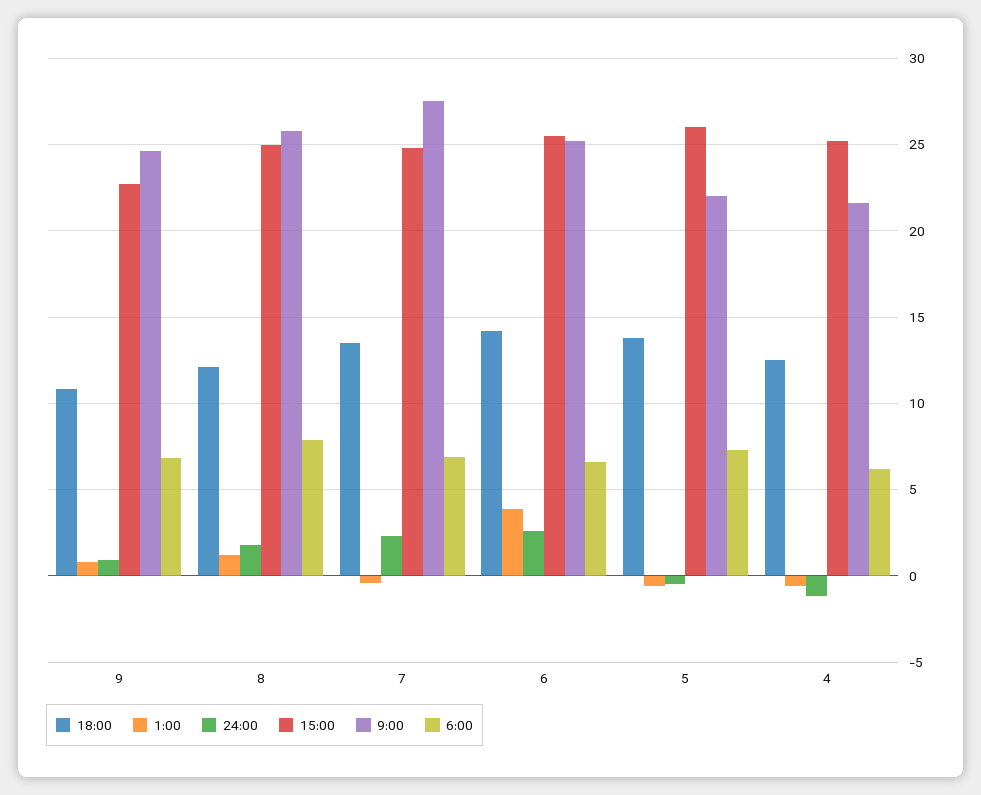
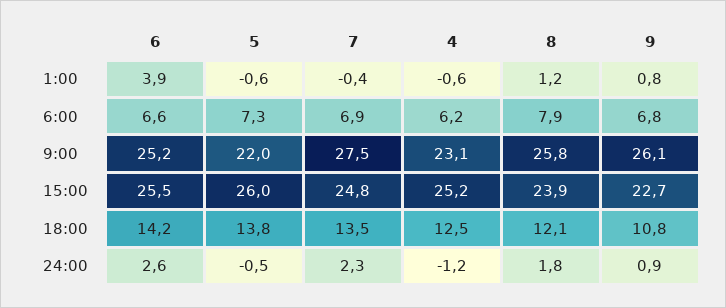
  {
    "18:00": {
      "9": 10.8,
      "8": 12.1,
      "7": 13.5,
      "6": 14.2,
      "5": 13.8,
      "4": 12.5
    },
    "1:00": {
      "9": 0.8,
      "8": 1.2,
      "7": -0.4,
      "6": 3.9,
      "5": -0.6,
      "4": -0.6
    },
    "24:00": {
      "9": 0.9,
      "8": 1.8,
      "7": 2.3,
      "6": 2.6,
      "5": -0.5,
      "4": -1.2
    },
    "15:00": {
      "9": 22.7,
-     "8": 25,
+     "8": 23.9,
      "7": 24.8,
      "6": 25.5,
      "5": 26,
      "4": 25.2
    },
    "9:00": {
-     "9": 24.5,
+     "9": 26.1,
      "8": 25.8,
      "7": 27.5,
      "6": 25.2,
      "5": 22,
-     "4": 21.5
+     "4": 23.1
    },
    "6:00": {
      "9": 6.8,
      "8": 7.9,
      "7": 6.9,
      "6": 6.6,
      "5": 7.3,
      "4": 6.2
    }
  }

